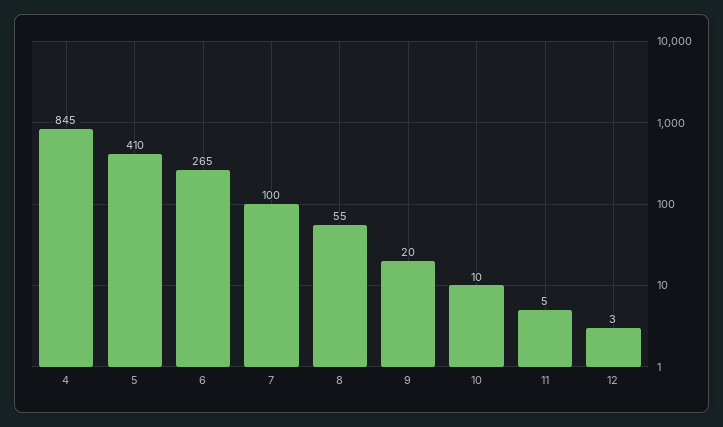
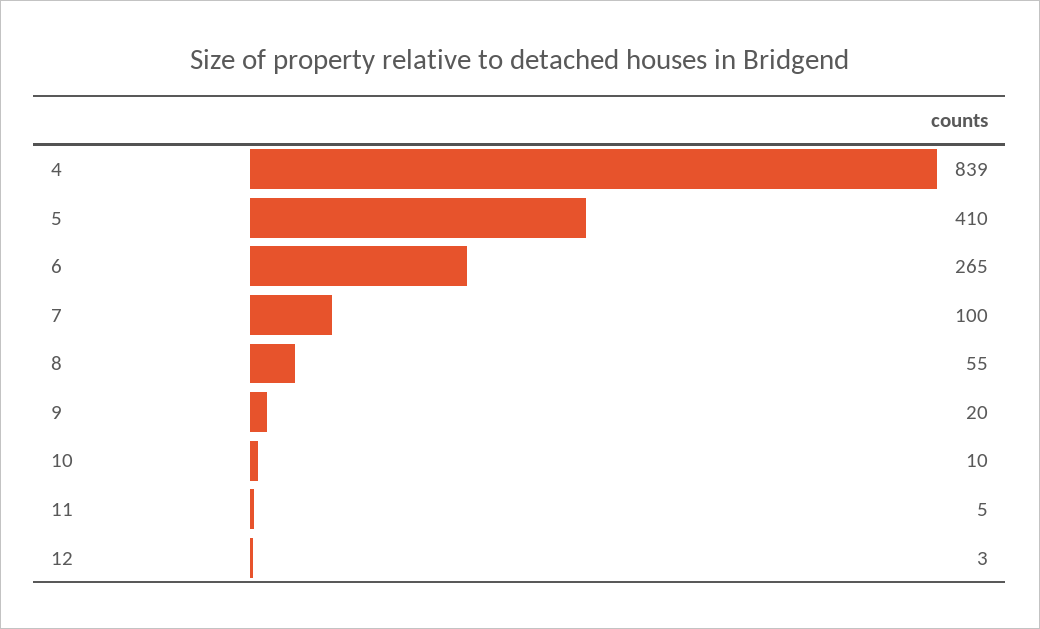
  {
-   "4": 845,
+   "4": 839,
    "5": 410,
    "6": 265,
    "7": 100,
    "8": 55,
    "9": 20,
    "10": 10,
    "11": 5,
    "12": 3
  }

